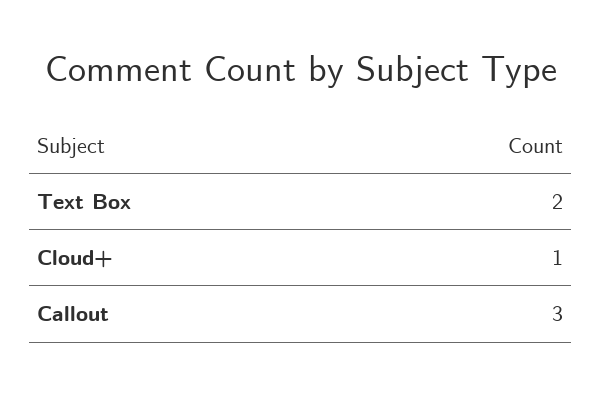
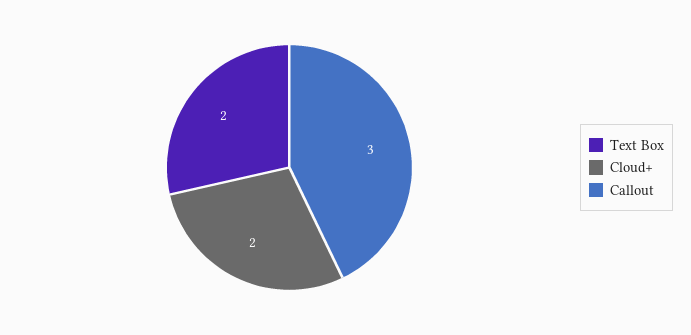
  {
    "Text Box": 2,
-   "Cloud+": 1,
+   "Cloud+": 2,
    "Callout": 3
  }

